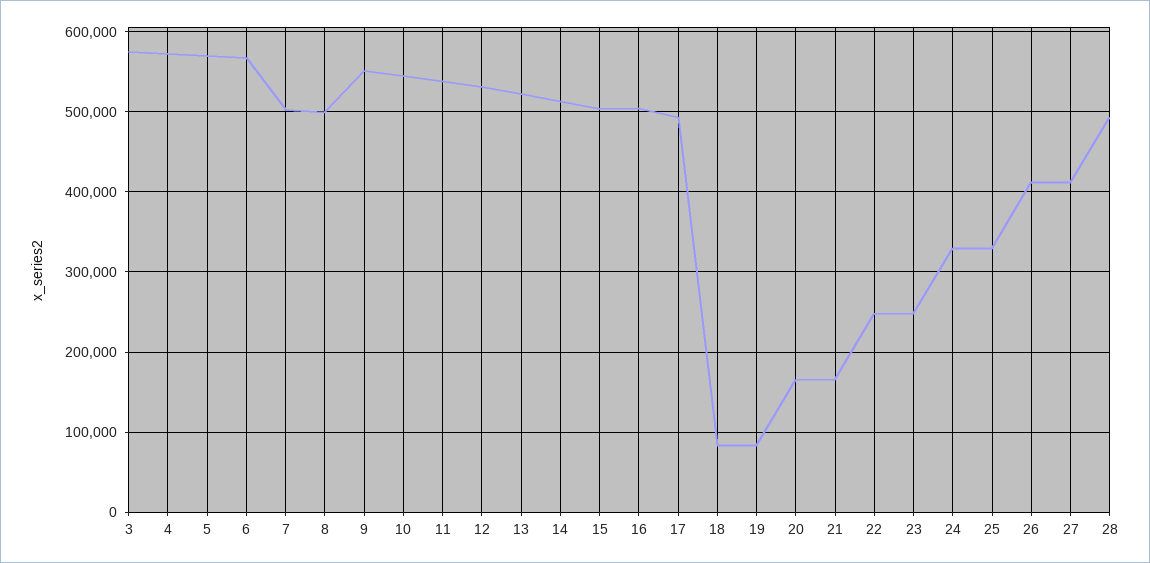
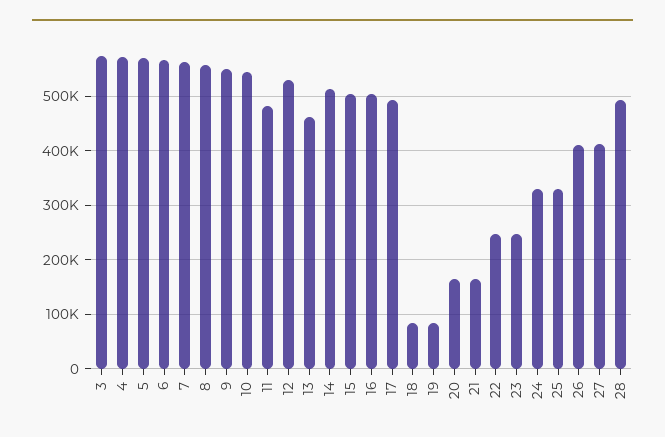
  {
    "3": 570000,
    "4": 570000,
    "5": 570000,
    "6": 570000,
-   "7": 500000,
+   "7": 560000,
-   "8": 500000,
+   "8": 560000,
    "9": 550000,
    "10": 540000,
-   "11": 540000,
+   "11": 480000,
    "12": 530000,
-   "13": 520000,
+   "13": 460000,
    "14": 510000,
    "15": 500000,
    "16": 500000,
    "17": 490000,
    "18": 80000,
    "19": 80000,
    "20": 170000,
    "21": 170000,
    "22": 250000,
    "23": 250000,
    "24": 330000,
    "25": 330000,
    "26": 410000,
    "27": 410000,
    "28": 490000
  }

